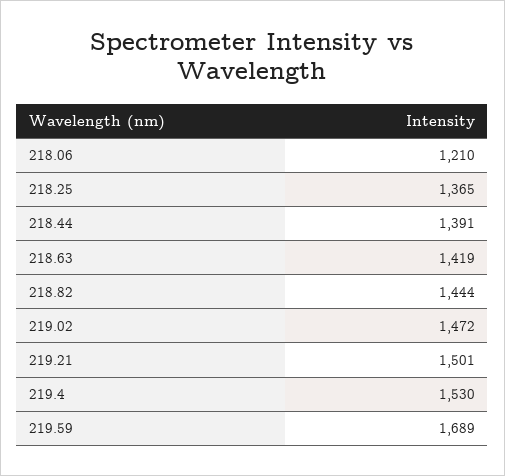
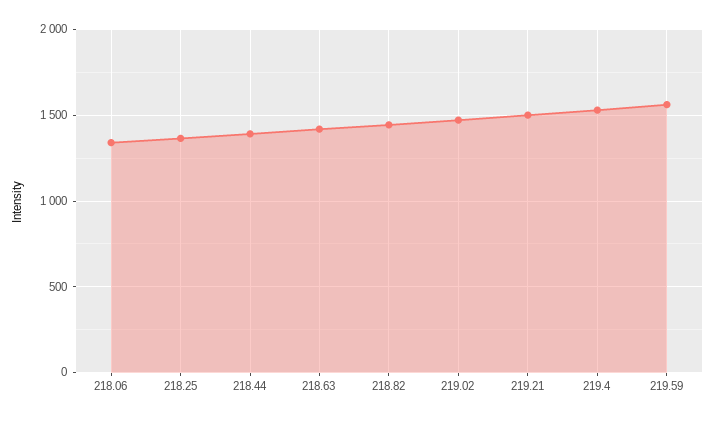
  {
-   "218.06": 1210,
+   "218.06": 1350,
    "218.25": 1365,
    "218.44": 1391,
    "218.63": 1419,
    "218.82": 1444,
    "219.02": 1472,
    "219.21": 1501,
    "219.4": 1530,
-   "219.59": 1689
+   "219.59": 1550
  }

